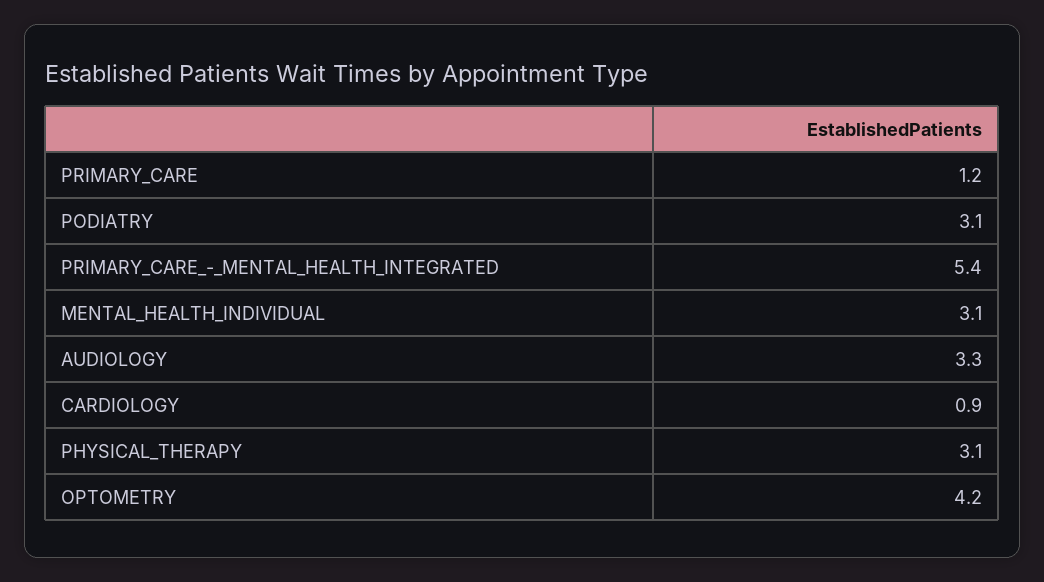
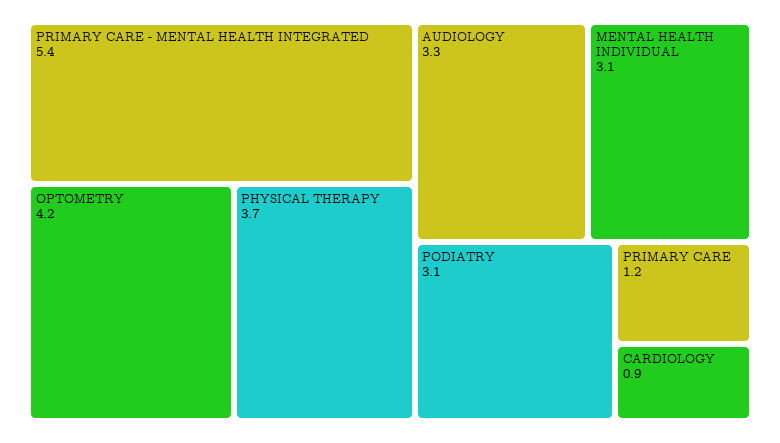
  {
    "PRIMARY_CARE": 1.2,
    "PODIATRY": 3.1,
    "PRIMARY_CARE_-_MENTAL_HEALTH_INTEGRATED": 5.4,
    "MENTAL_HEALTH_INDIVIDUAL": 3.1,
    "AUDIOLOGY": 3.3,
    "CARDIOLOGY": 0.9,
-   "PHYSICAL_THERAPY": 3.1,
+   "PHYSICAL_THERAPY": 3.7,
    "OPTOMETRY": 4.2
  }

